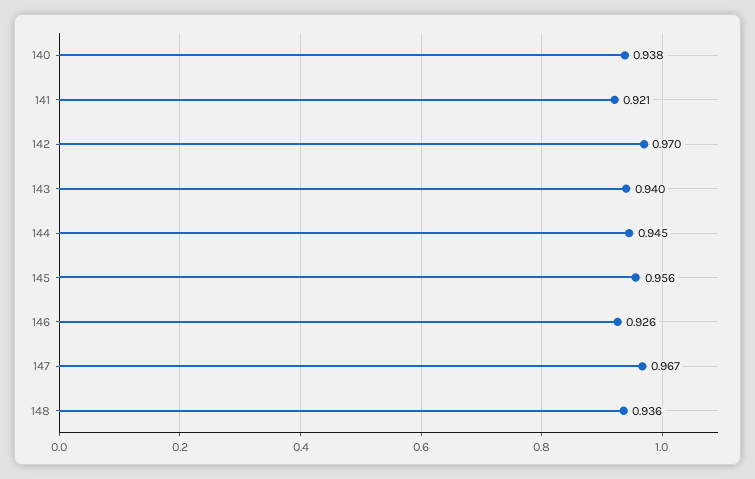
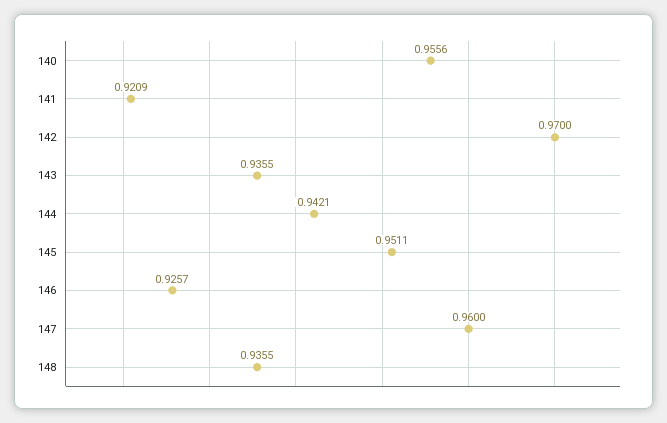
  {
-   "140": 0.938,
+   "140": 0.9556,
    "141": 0.9209,
    "142": 0.97,
-   "143": 0.94,
+   "143": 0.9355,
-   "144": 0.945,
+   "144": 0.9421,
-   "145": 0.956,
+   "145": 0.9511,
    "146": 0.9257,
-   "147": 0.967,
+   "147": 0.96,
    "148": 0.9355
  }

